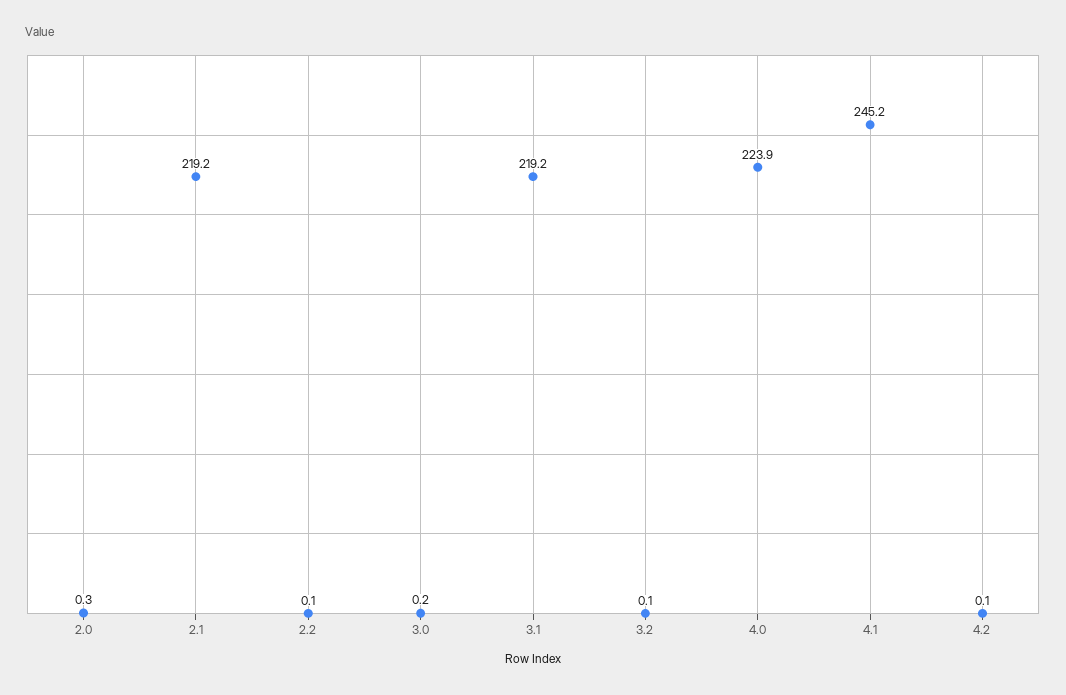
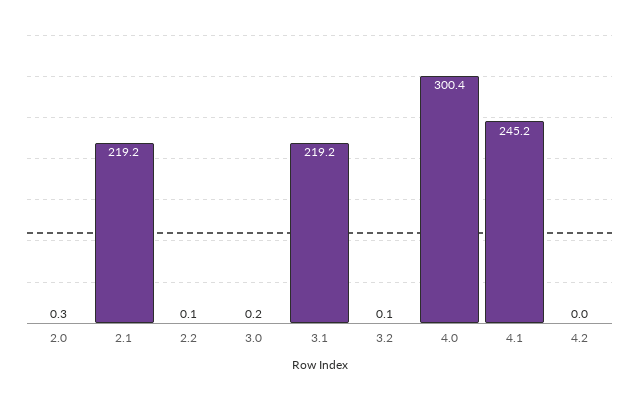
  {
    "2.0": 0.3,
    "2.1": 219.2,
    "2.2": 0.1,
    "3.0": 0.2,
    "3.1": 219.2,
    "3.2": 0.1,
-   "4.0": 223.9,
+   "4.0": 300.4,
    "4.1": 245.2,
-   "4.2": 0.1
+   "4.2": 0
  }

